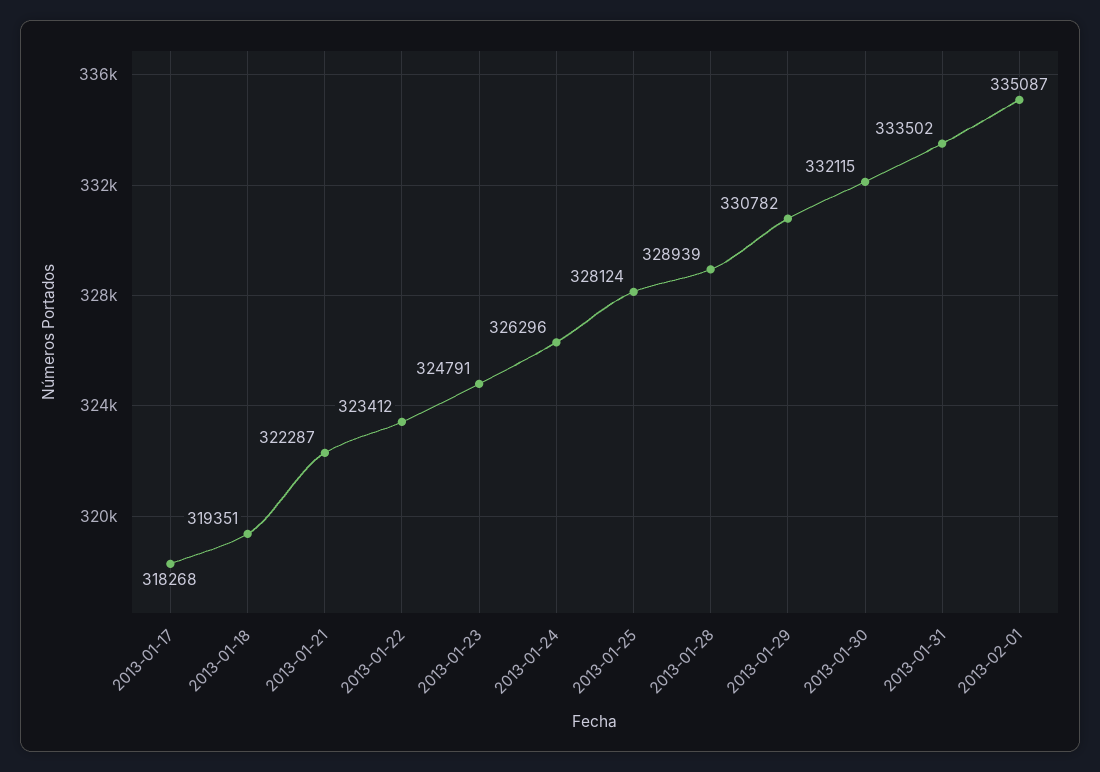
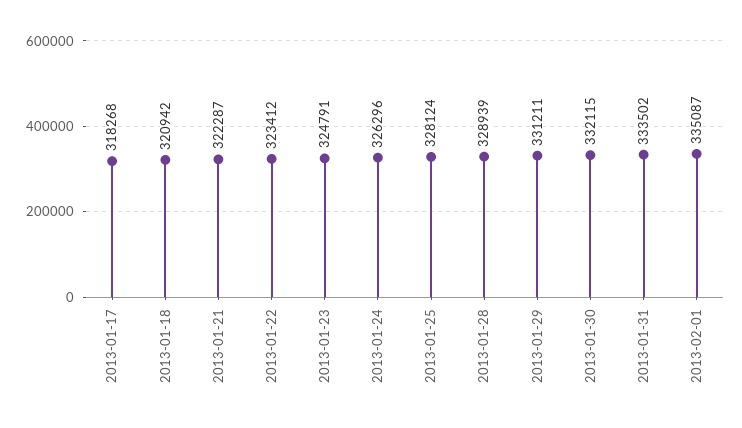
  {
    "2013-01-17": 318268,
-   "2013-01-18": 319351,
+   "2013-01-18": 320942,
    "2013-01-21": 322287,
    "2013-01-22": 323412,
    "2013-01-23": 324791,
    "2013-01-24": 326296,
    "2013-01-25": 328124,
    "2013-01-28": 328939,
-   "2013-01-29": 330782,
+   "2013-01-29": 331211,
    "2013-01-30": 332115,
    "2013-01-31": 333502,
    "2013-02-01": 335087
  }

